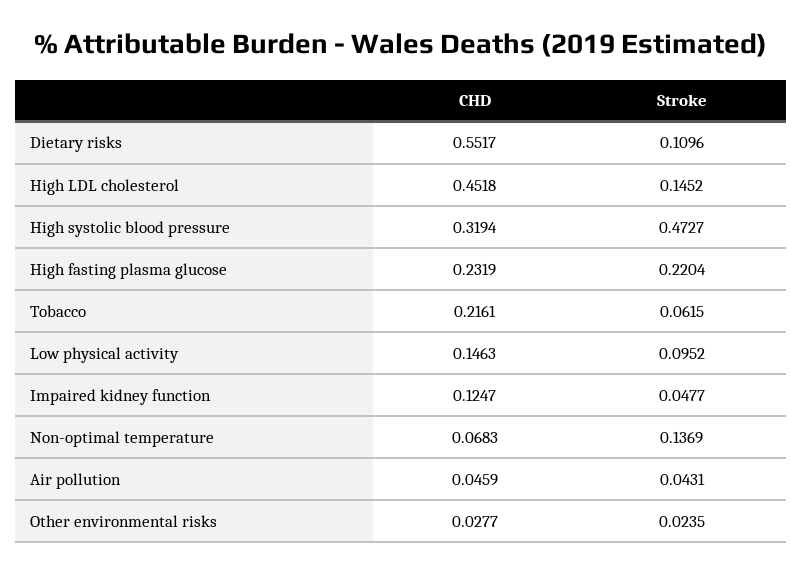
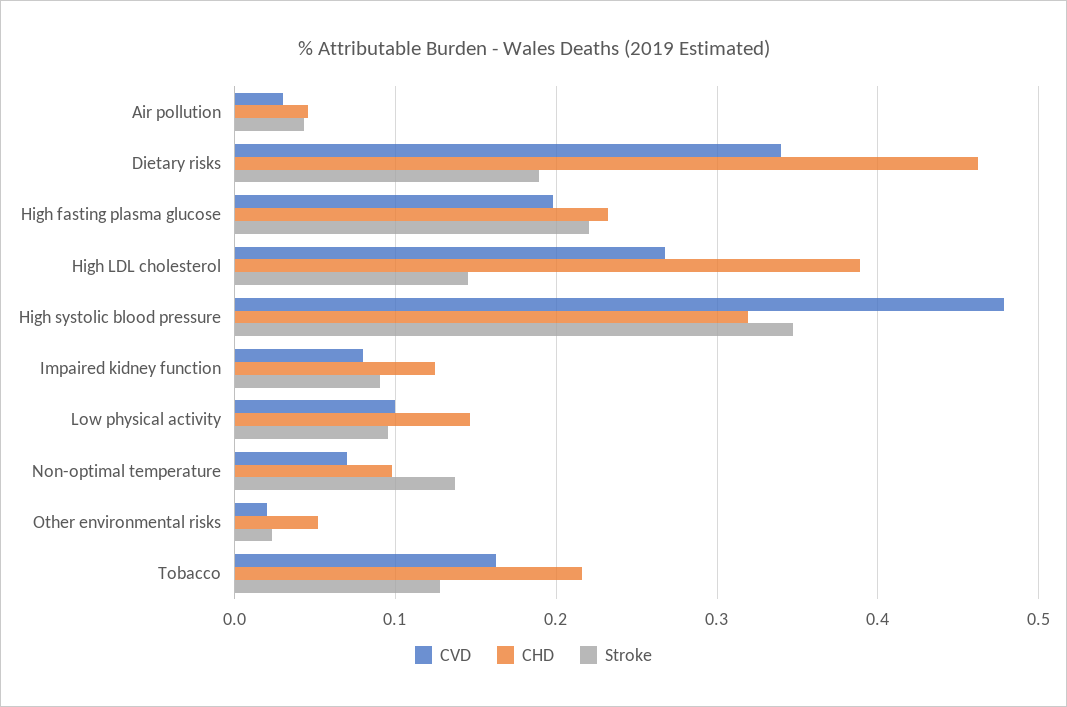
  {
    "CHD": {
-     "Dietary risks": 0.5517,
+     "Dietary risks": 0.46,
-     "High LDL cholesterol": 0.4518,
+     "High LDL cholesterol": 0.39,
      "High systolic blood pressure": 0.3194,
      "High fasting plasma glucose": 0.2319,
      "Tobacco": 0.2161,
      "Low physical activity": 0.1463,
      "Impaired kidney function": 0.1247,
-     "Non-optimal temperature": 0.0683,
+     "Non-optimal temperature": 0.1,
      "Air pollution": 0.0459,
-     "Other environmental risks": 0.0277
+     "Other environmental risks": 0.05
    },
    "Stroke": {
-     "Dietary risks": 0.1096,
+     "Dietary risks": 0.19,
      "High LDL cholesterol": 0.1452,
-     "High systolic blood pressure": 0.4727,
+     "High systolic blood pressure": 0.35,
      "High fasting plasma glucose": 0.2204,
-     "Tobacco": 0.0615,
+     "Tobacco": 0.13,
      "Low physical activity": 0.0952,
-     "Impaired kidney function": 0.0477,
+     "Impaired kidney function": 0.09,
      "Non-optimal temperature": 0.1369,
      "Air pollution": 0.0431,
      "Other environmental risks": 0.0235
-   }
+   },
+   "CVD": {
+     "Air pollution": 0.03,
+     "Dietary risks": 0.34,
+     "High fasting plasma glucose": 0.2,
+     "High LDL cholesterol": 0.27,
+     "High systolic blood pressure": 0.48,
+     "Impaired kidney function": 0.08,
+     "Low physical activity": 0.1,
+     "Non-optimal temperature": 0.07,
+     "Other environmental risks": 0.02,
+     "Tobacco": 0.16
+   }
  }

